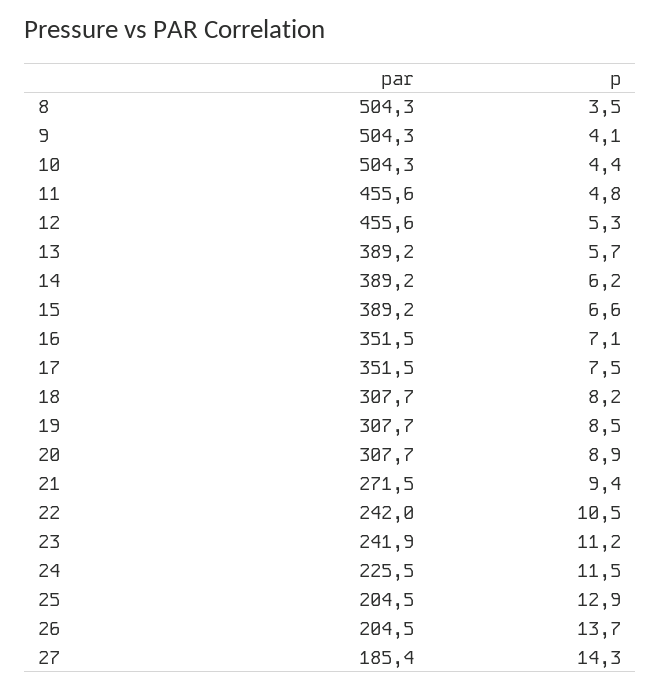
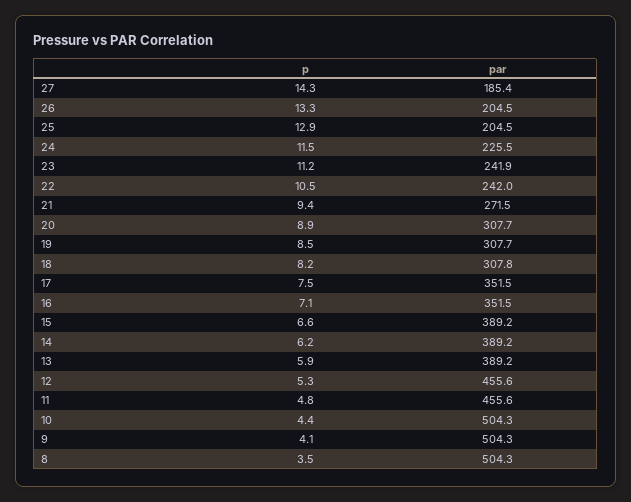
  {
    "par": {
      "8": 504.3,
      "9": 504.3,
      "10": 504.3,
      "11": 455.6,
      "12": 455.6,
      "13": 389.2,
      "14": 389.2,
      "15": 389.2,
      "16": 351.5,
      "17": 351.5,
-     "18": 307.7,
+     "18": 307.8,
      "19": 307.7,
      "20": 307.7,
      "21": 271.5,
      "22": 242,
      "23": 241.9,
      "24": 225.5,
      "25": 204.5,
      "26": 204.5,
      "27": 185.4
    },
    "p": {
      "8": 3.5,
      "9": 4.1,
      "10": 4.4,
      "11": 4.8,
      "12": 5.3,
-     "13": 5.7,
+     "13": 5.9,
      "14": 6.2,
      "15": 6.6,
      "16": 7.1,
      "17": 7.5,
      "18": 8.2,
      "19": 8.5,
      "20": 8.9,
      "21": 9.4,
      "22": 10.5,
      "23": 11.2,
      "24": 11.5,
      "25": 12.9,
-     "26": 13.7,
+     "26": 13.3,
      "27": 14.3
    }
  }

